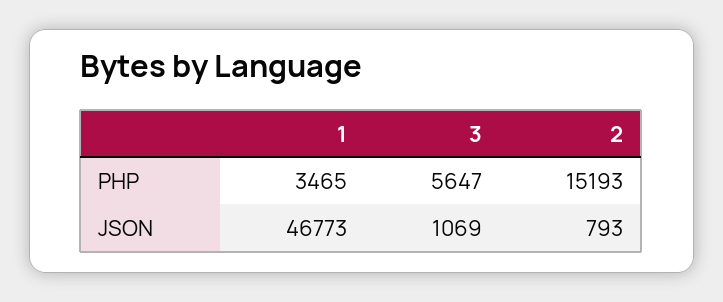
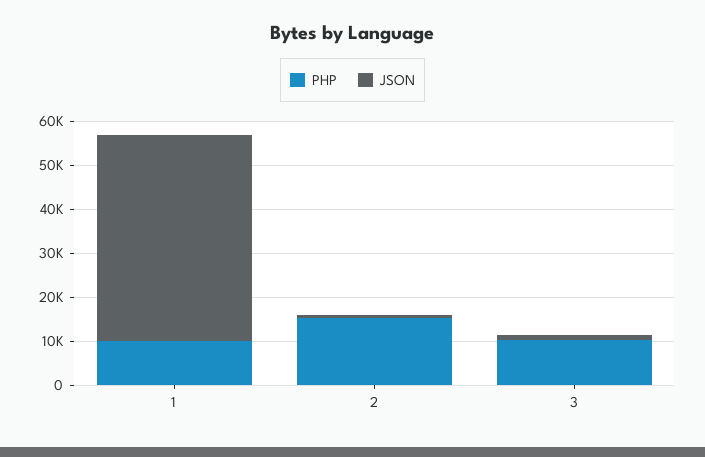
  {
    "PHP": {
-     "1": 3465,
+     "1": 10000,
-     "3": 5647,
+     "3": 10000,
      "2": 15193
    },
    "JSON": {
      "1": 46773,
      "3": 1069,
      "2": 793
    }
  }

